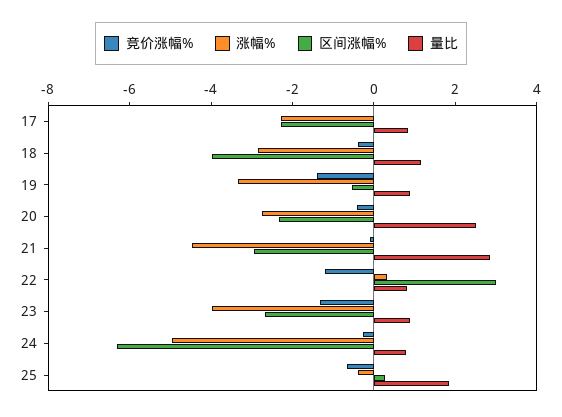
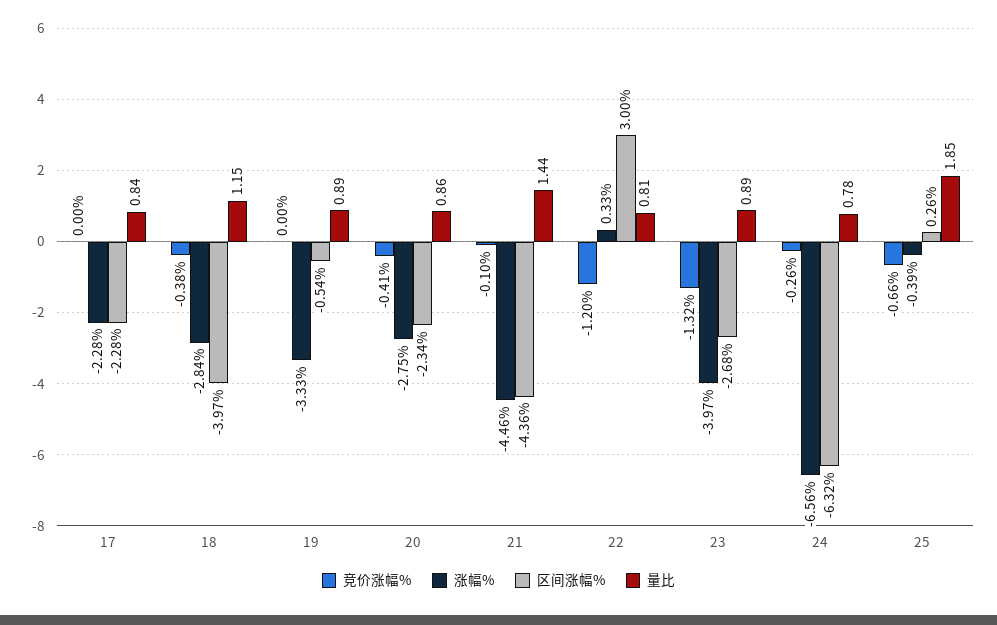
  {
    "竞价涨幅%": {
      "17": 0,
      "18": -0.38,
-     "19": -1.5,
+     "19": 0,
      "20": -0.41,
      "21": -0.1,
      "22": -1.2,
      "23": -1.32,
      "24": -0.26,
      "25": -0.66
    },
    "涨幅%": {
      "17": -2.28,
      "18": -2.84,
      "19": -3.33,
      "20": -2.75,
      "21": -4.46,
      "22": 0.33,
      "23": -3.97,
-     "24": -5,
+     "24": -6.56,
      "25": -0.39
    },
    "区间涨幅%": {
      "17": -2.28,
      "18": -3.97,
      "19": -0.54,
      "20": -2.34,
-     "21": -3,
+     "21": -4.36,
      "22": 3,
      "23": -2.68,
      "24": -6.32,
      "25": 0.26
    },
    "量比": {
      "17": 0.84,
      "18": 1.15,
      "19": 0.89,
-     "20": 2.5,
+     "20": 0.86,
-     "21": 3,
+     "21": 1.44,
      "22": 0.81,
      "23": 0.89,
      "24": 0.78,
      "25": 1.85
    }
  }

